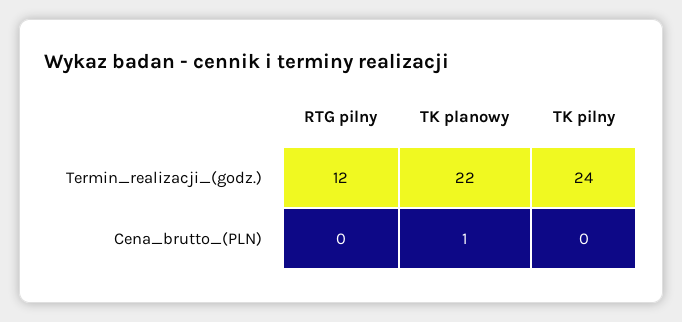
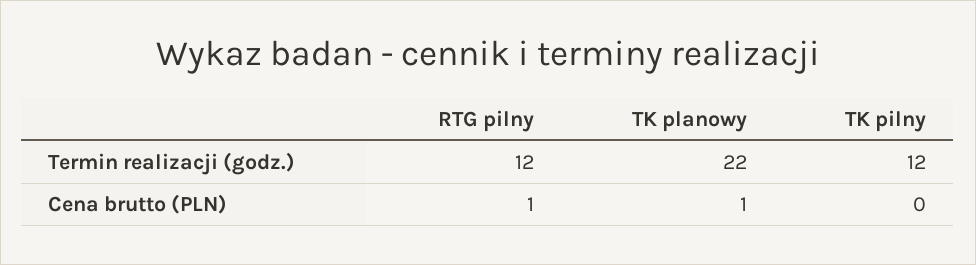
  {
    "RTG pilny": {
      "Termin_realizacji_(godz.)": 12,
-     "Cena_brutto_(PLN)": 0
+     "Cena_brutto_(PLN)": 1
    },
    "TK planowy": {
      "Termin_realizacji_(godz.)": 22,
      "Cena_brutto_(PLN)": 1
    },
    "TK pilny": {
-     "Termin_realizacji_(godz.)": 24,
+     "Termin_realizacji_(godz.)": 12,
      "Cena_brutto_(PLN)": 0
    }
  }

